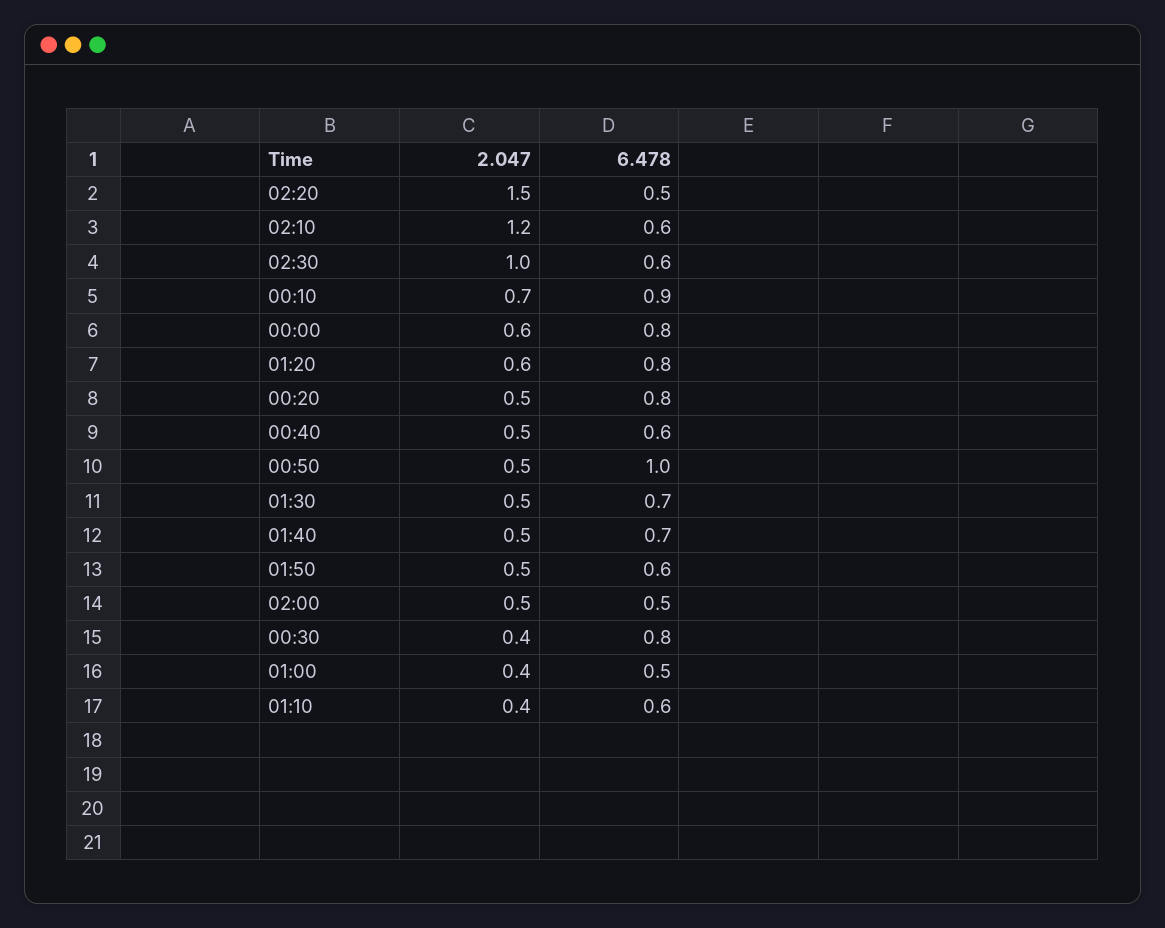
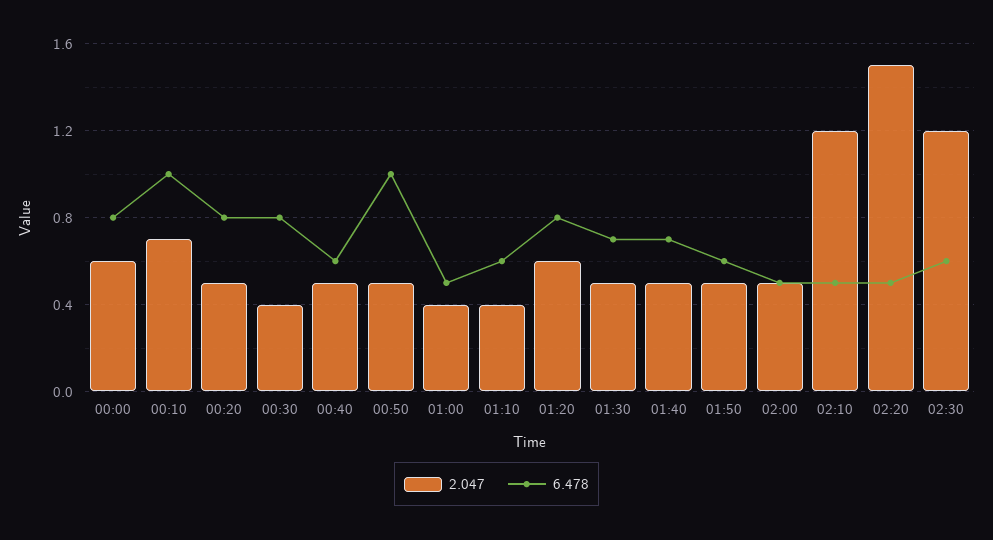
  {
    "2.047": {
      "02:20": 1.5,
      "02:10": 1.2,
-     "02:30": 1,
+     "02:30": 1.2,
      "00:10": 0.7,
      "00:00": 0.6,
      "01:20": 0.6,
      "00:20": 0.5,
      "00:40": 0.5,
      "00:50": 0.5,
      "01:30": 0.5,
      "01:40": 0.5,
      "01:50": 0.5,
      "02:00": 0.5,
      "00:30": 0.4,
      "01:00": 0.4,
      "01:10": 0.4
    },
    "6.478": {
      "02:20": 0.5,
-     "02:10": 0.6,
+     "02:10": 0.5,
      "02:30": 0.6,
-     "00:10": 0.9,
+     "00:10": 1,
      "00:00": 0.8,
      "01:20": 0.8,
      "00:20": 0.8,
      "00:40": 0.6,
      "00:50": 1,
      "01:30": 0.7,
      "01:40": 0.7,
      "01:50": 0.6,
      "02:00": 0.5,
      "00:30": 0.8,
      "01:00": 0.5,
      "01:10": 0.6
    }
  }

